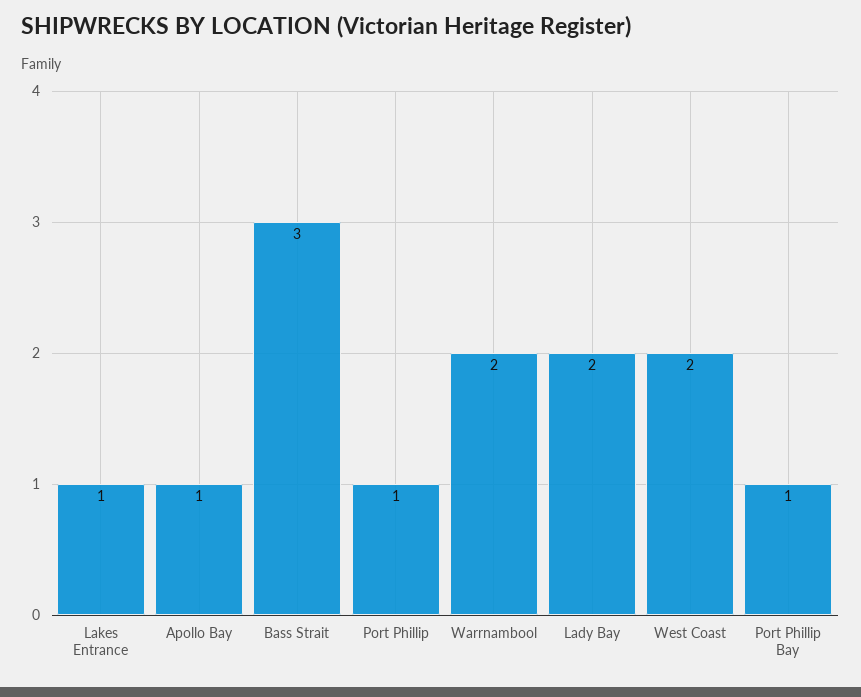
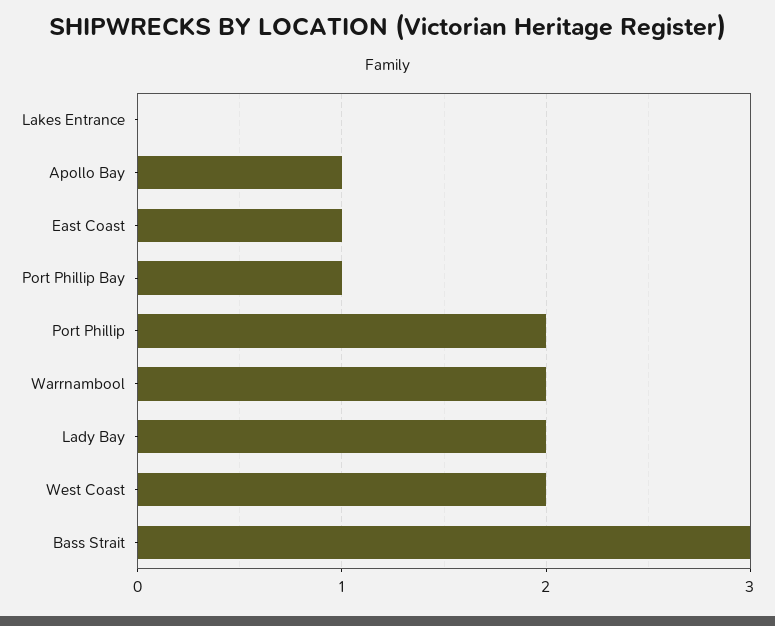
  {
-   "Lakes Entrance": 1,
+   "Lakes Entrance": 0,
    "Apollo Bay": 1,
    "Bass Strait": 3,
-   "Port Phillip": 1,
+   "Port Phillip": 2,
    "Warrnambool": 2,
    "Lady Bay": 2,
    "West Coast": 2,
-   "Port Phillip Bay": 1
+   "Port Phillip Bay": 1,
+   "East Coast": 1
  }

